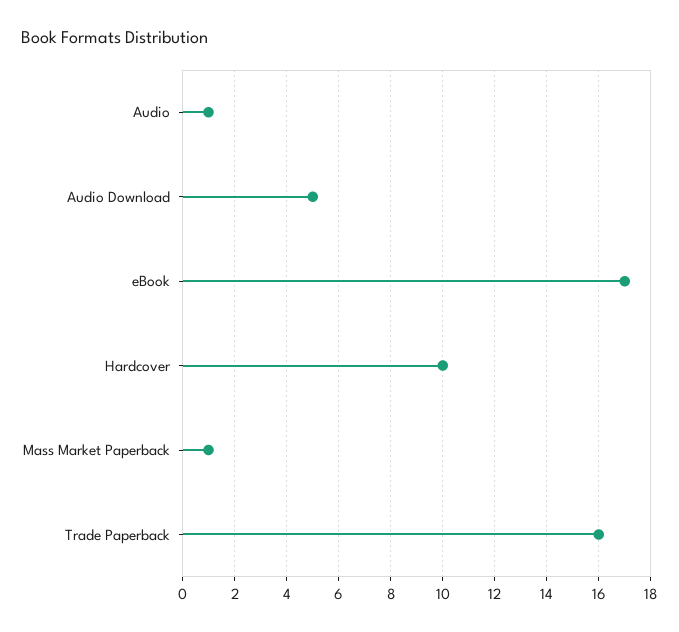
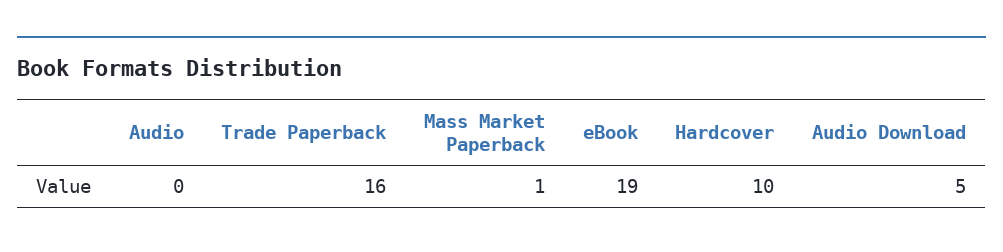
  {
-   "Audio": 1,
+   "Audio": 0,
    "Audio Download": 5,
-   "eBook": 17,
+   "eBook": 19,
    "Hardcover": 10,
    "Mass Market Paperback": 1,
    "Trade Paperback": 16
  }

